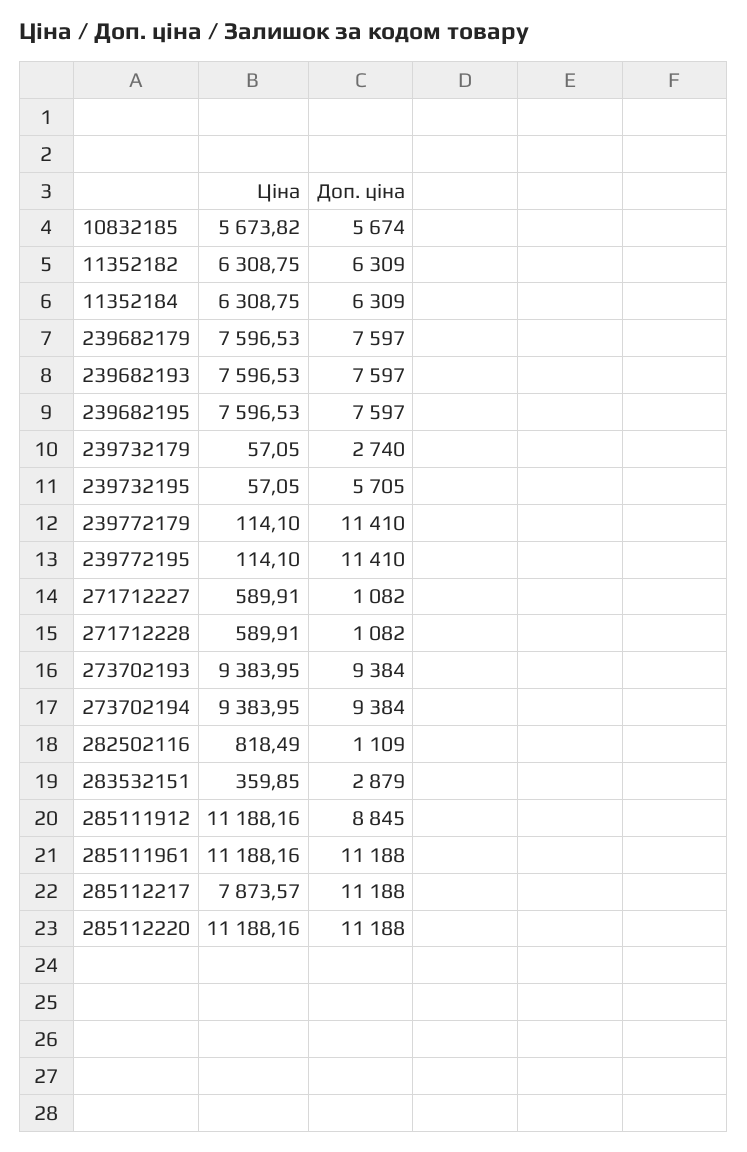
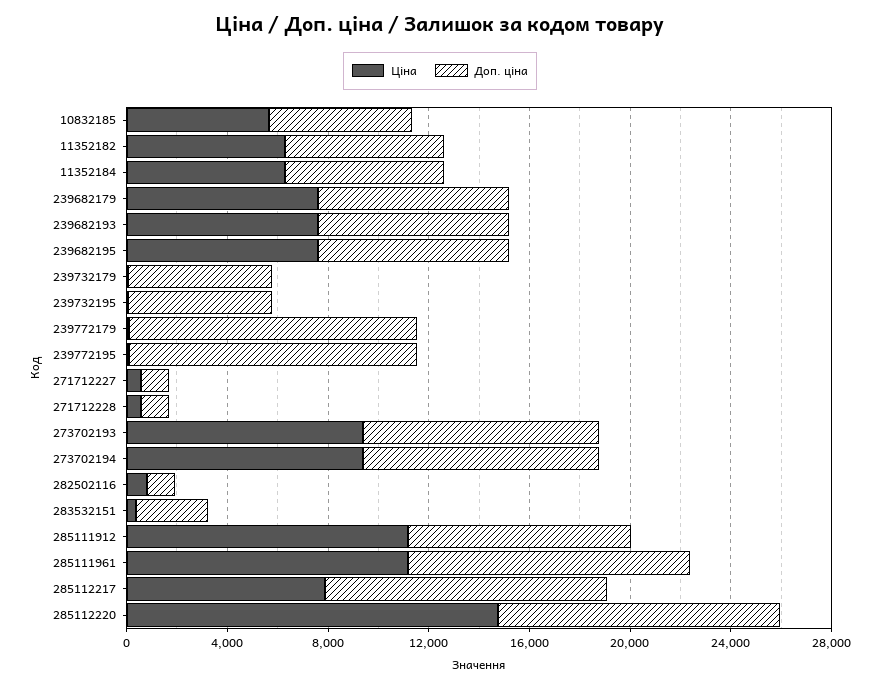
  {
    "Ціна": {
      "10832185": 5673.82,
      "11352182": 6308.75,
      "11352184": 6308.75,
      "239682179": 7596.53,
      "239682193": 7596.53,
      "239682195": 7596.53,
      "239732179": 57.05,
      "239732195": 57.05,
      "239772179": 114.1,
      "239772195": 114.1,
      "271712227": 589.91,
      "271712228": 589.91,
      "273702193": 9383.95,
      "273702194": 9383.95,
      "282502116": 818.49,
      "283532151": 359.85,
      "285111912": 11188.16,
      "285111961": 11188.16,
      "285112217": 7873.57,
-     "285112220": 11188.16
+     "285112220": 15000
    },
    "Доп. ціна": {
      "10832185": 5674,
      "11352182": 6309,
      "11352184": 6309,
      "239682179": 7597,
      "239682193": 7597,
      "239682195": 7597,
-     "239732179": 2740,
+     "239732179": 6000,
      "239732195": 5705,
      "239772179": 11410,
      "239772195": 11410,
      "271712227": 1082,
      "271712228": 1082,
      "273702193": 9384,
      "273702194": 9384,
      "282502116": 1109,
      "283532151": 2879,
      "285111912": 8845,
      "285111961": 11188,
      "285112217": 11188,
      "285112220": 11188
    }
  }

